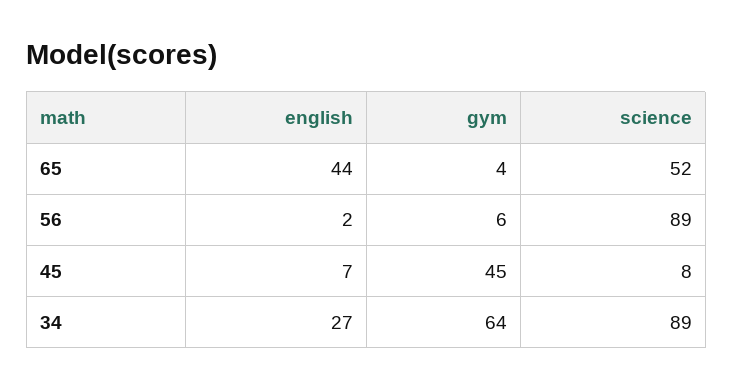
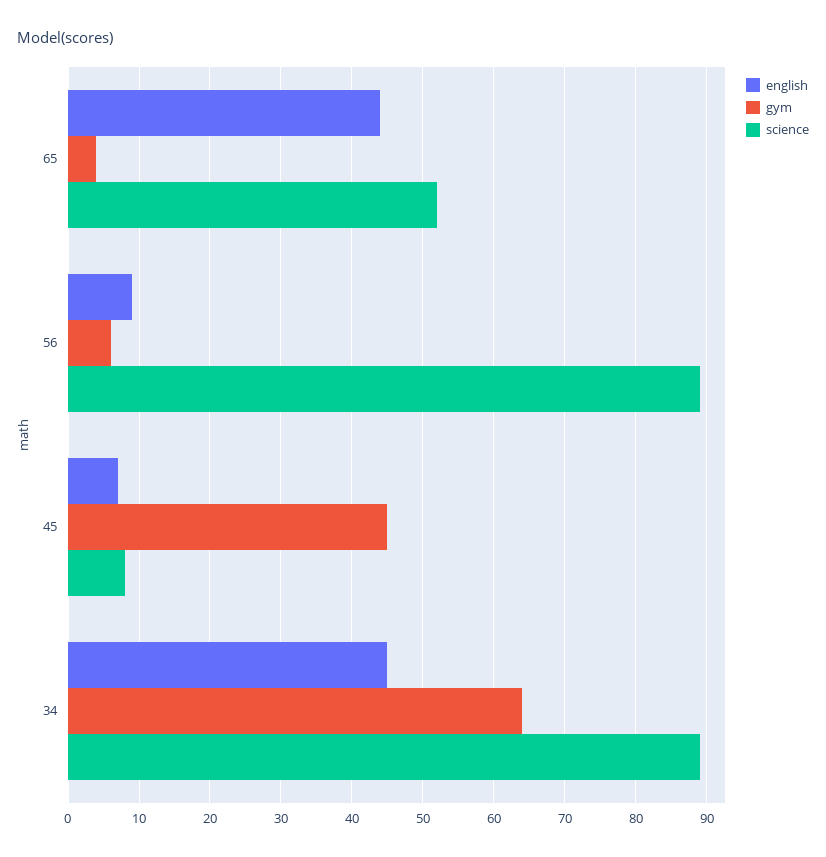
  {
    "english": {
      "65": 44,
-     "56": 2,
+     "56": 9,
      "45": 7,
-     "34": 27
+     "34": 45
    },
    "gym": {
      "65": 4,
      "56": 6,
      "45": 45,
      "34": 64
    },
    "science": {
      "65": 52,
      "56": 89,
      "45": 8,
      "34": 89
    }
  }

